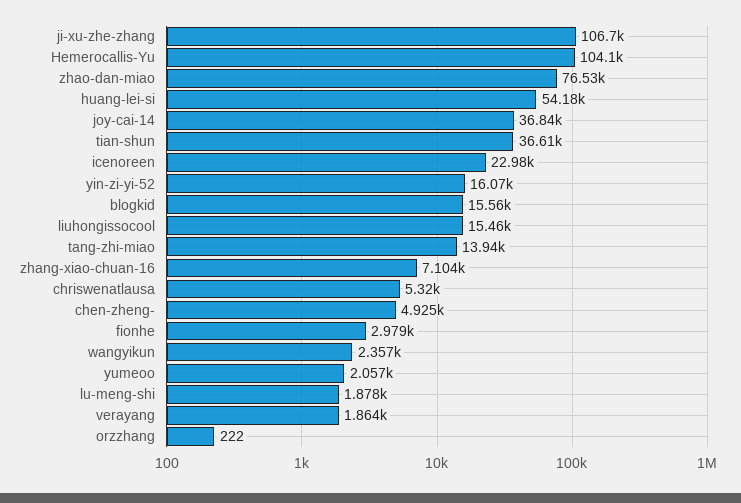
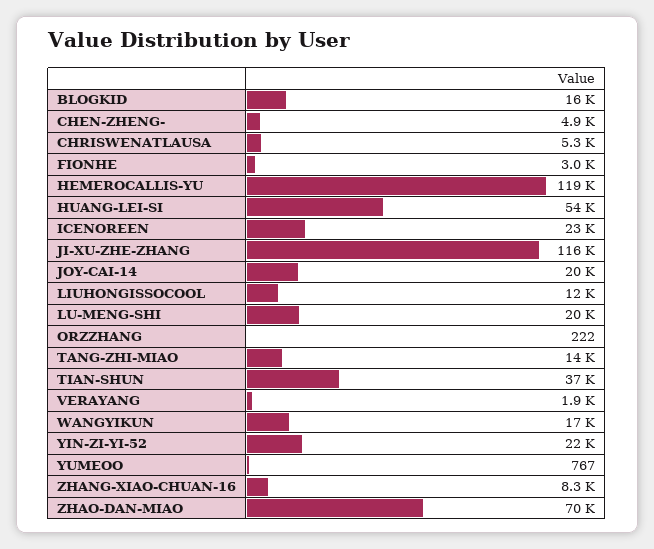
  {
-   "ji-xu-zhe-zhang": 106700,
+   "ji-xu-zhe-zhang": 116000,
-   "Hemerocallis-Yu": 104100,
+   "Hemerocallis-Yu": 119000,
-   "zhao-dan-miao": 76530,
+   "zhao-dan-miao": 70000,
    "huang-lei-si": 54180,
-   "joy-cai-14": 36840,
+   "joy-cai-14": 20000,
    "tian-shun": 36610,
    "icenoreen": 22980,
-   "yin-zi-yi-52": 16070,
+   "yin-zi-yi-52": 22000,
    "blogkid": 15560,
-   "liuhongissocool": 15460,
+   "liuhongissocool": 12000,
    "tang-zhi-miao": 13940,
-   "zhang-xiao-chuan-16": 7104,
+   "zhang-xiao-chuan-16": 8300,
    "chriswenatlausa": 5320,
    "chen-zheng-": 4925,
    "fionhe": 2979,
-   "wangyikun": 2357,
+   "wangyikun": 17000,
-   "yumeoo": 2057,
+   "yumeoo": 767,
-   "lu-meng-shi": 1878,
+   "lu-meng-shi": 20000,
    "verayang": 1864,
    "orzzhang": 222
  }

